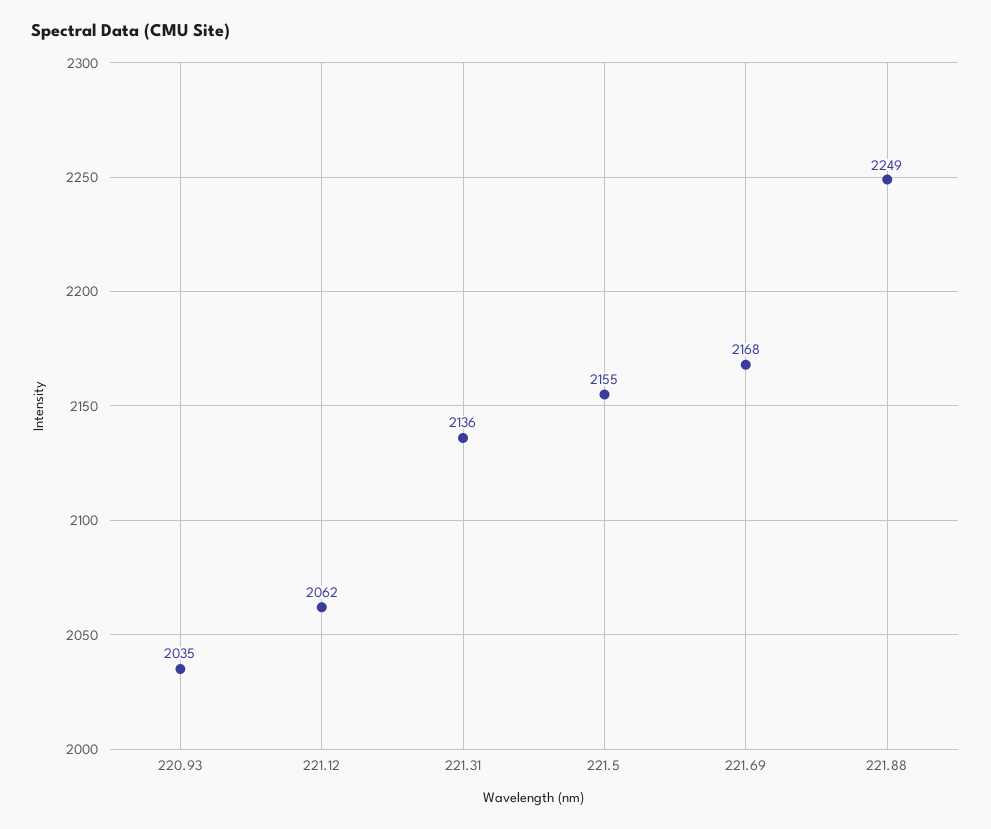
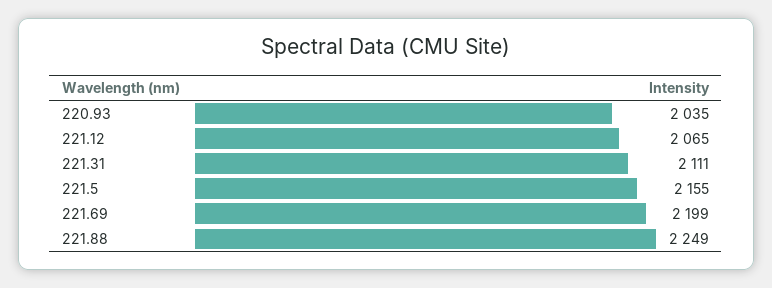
  {
    "220.93": 2035,
-   "221.12": 2062,
+   "221.12": 2065,
-   "221.31": 2136,
+   "221.31": 2111,
    "221.5": 2155,
-   "221.69": 2168,
+   "221.69": 2199,
    "221.88": 2249
  }

